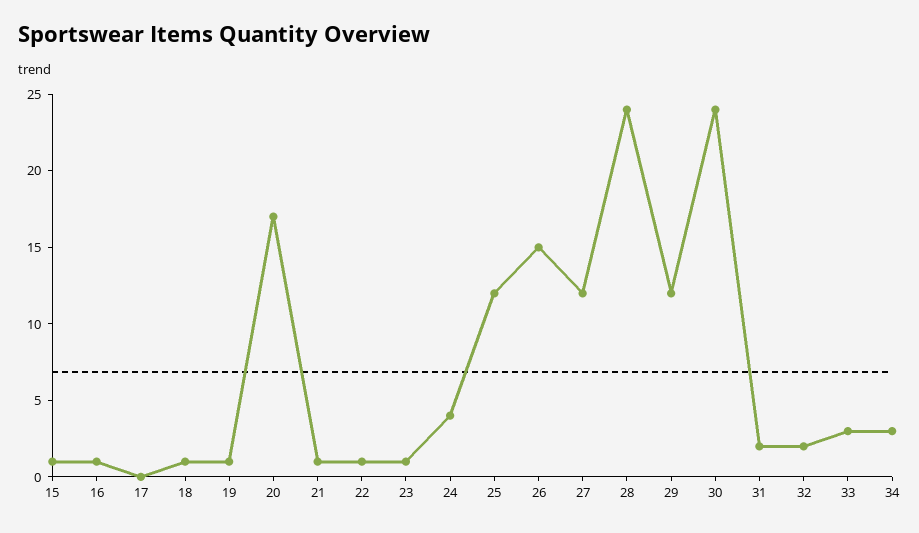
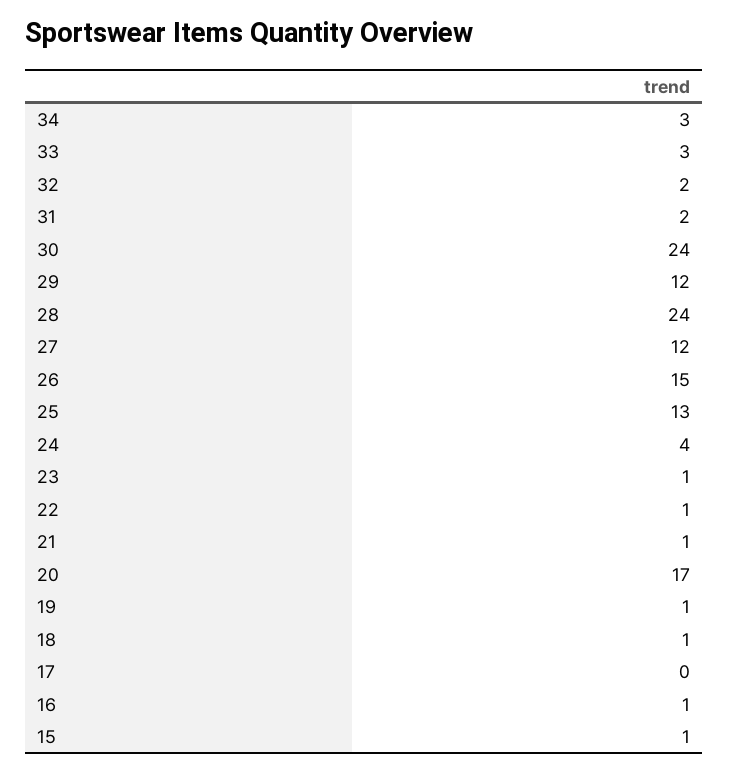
  {
    "15": 1,
    "16": 1,
    "17": 0,
    "18": 1,
    "19": 1,
    "20": 17,
    "21": 1,
    "22": 1,
    "23": 1,
    "24": 4,
-   "25": 12,
+   "25": 13,
    "26": 15,
    "27": 12,
    "28": 24,
    "29": 12,
    "30": 24,
    "31": 2,
    "32": 2,
    "33": 3,
    "34": 3
  }

